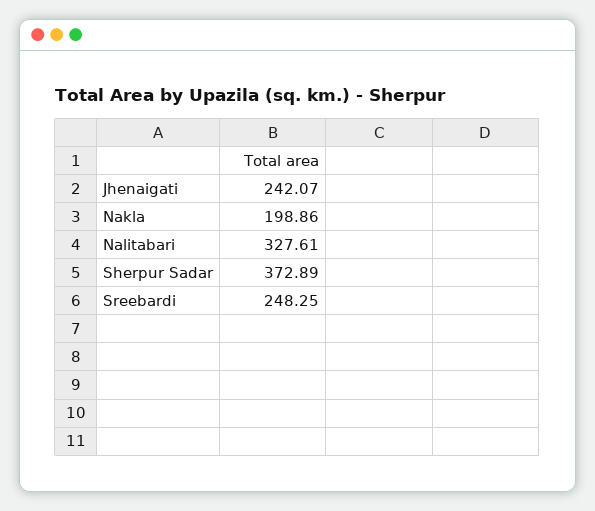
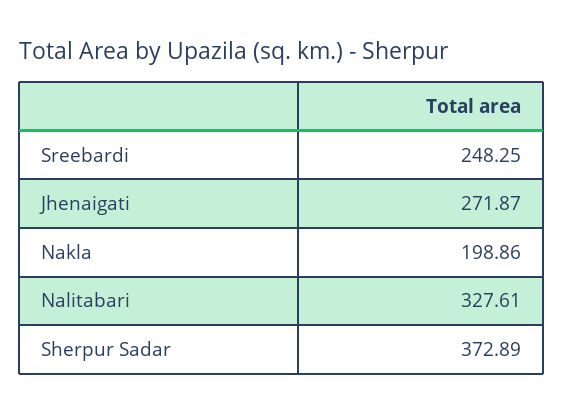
  {
-   "Jhenaigati": 242.07,
+   "Jhenaigati": 271.87,
    "Nakla": 198.86,
    "Nalitabari": 327.61,
    "Sherpur Sadar": 372.89,
    "Sreebardi": 248.25
  }

